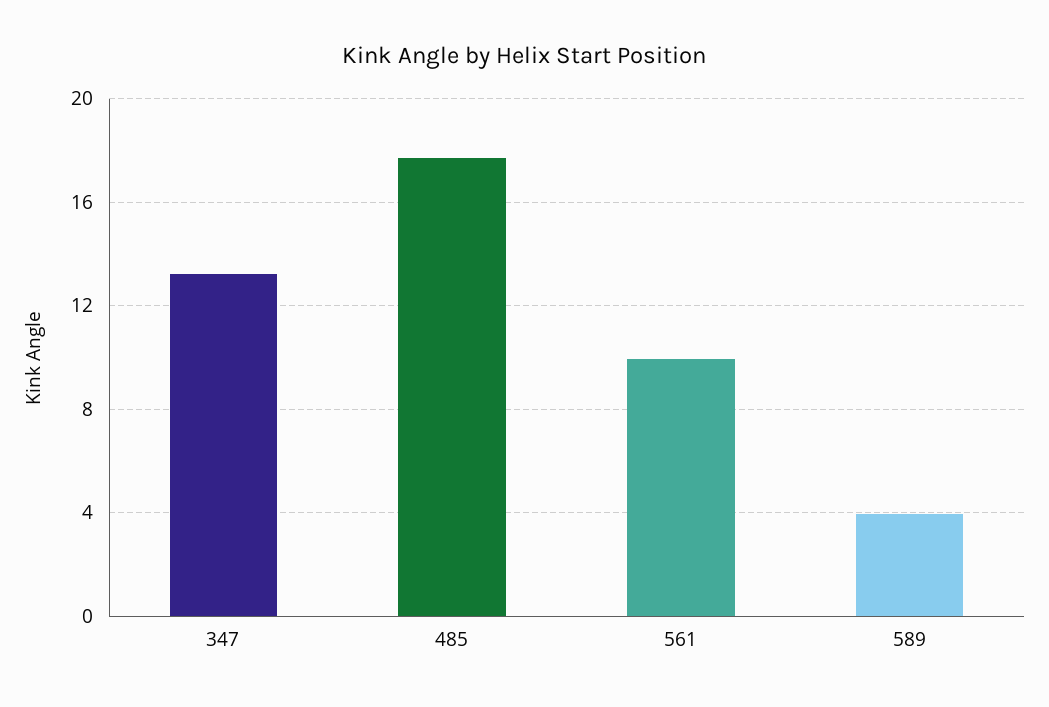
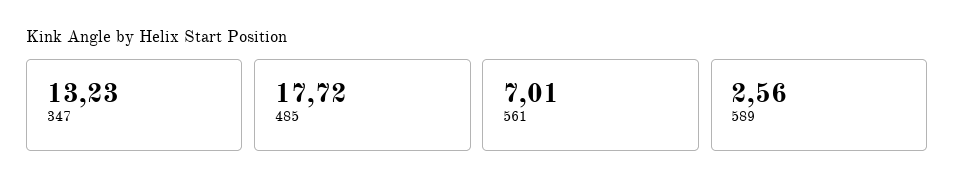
  {
    "347": 13.23,
    "485": 17.72,
-   "561": 10,
+   "561": 7.01,
-   "589": 4
+   "589": 2.56
  }

